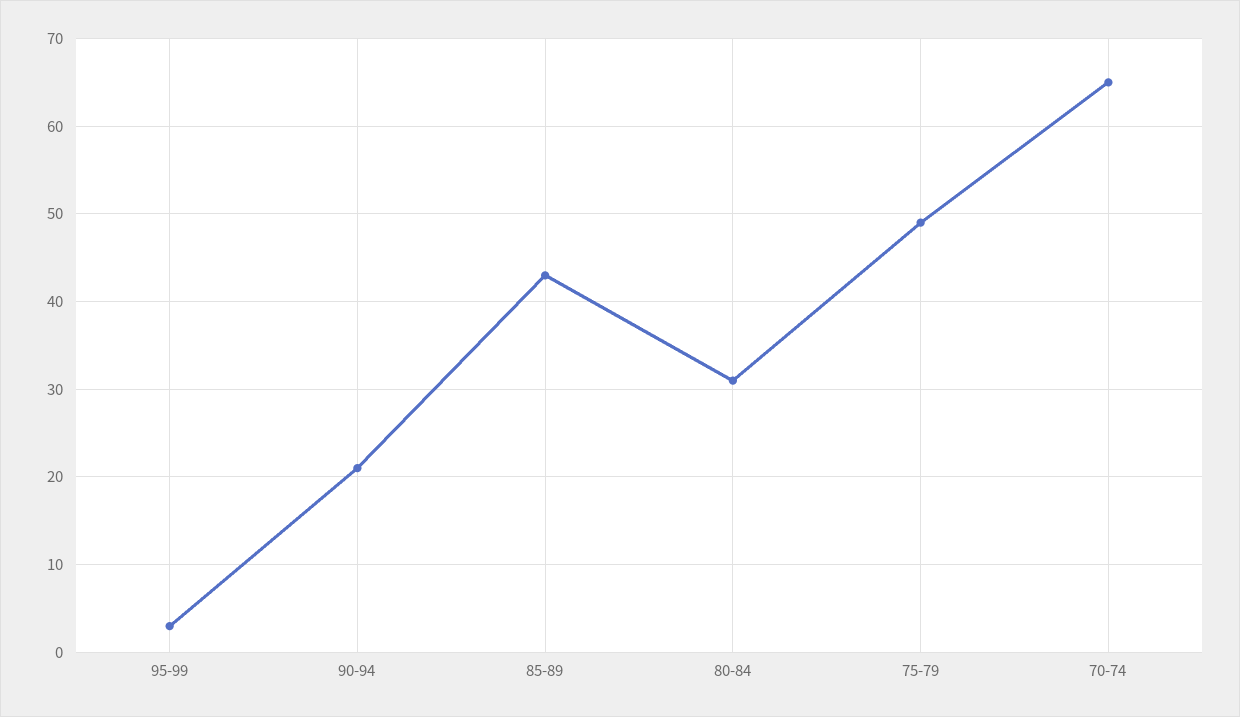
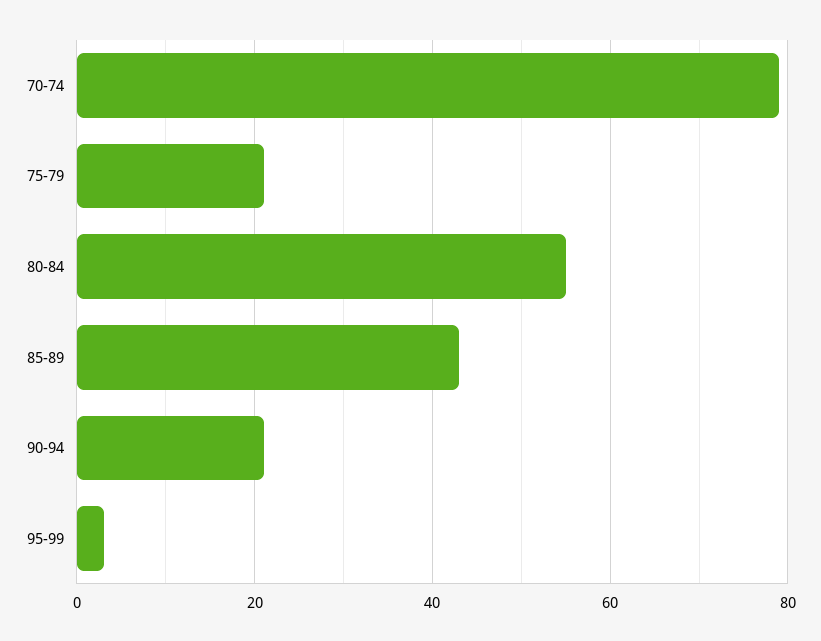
  {
    "95-99": 3,
    "90-94": 21,
    "85-89": 43,
-   "80-84": 31,
+   "80-84": 55,
-   "75-79": 49,
+   "75-79": 20,
-   "70-74": 65
+   "70-74": 80
  }

